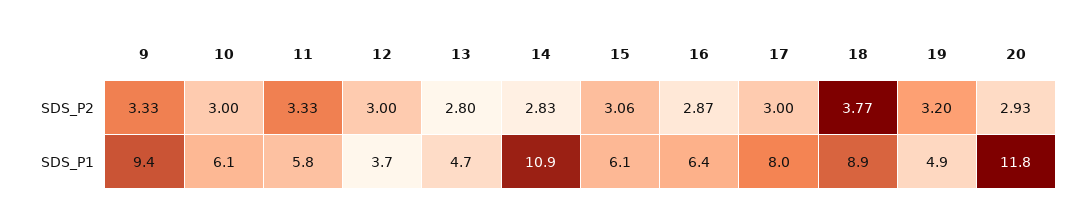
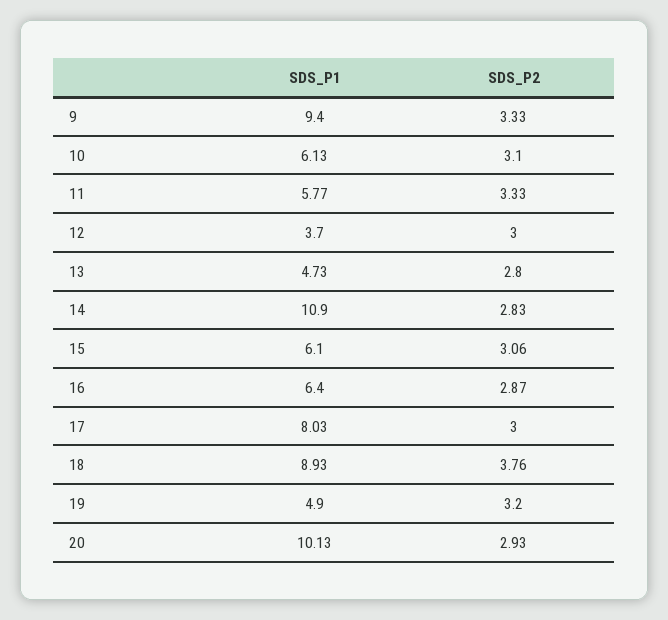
  {
    "9": {
      "SDS_P2": 3.33,
      "SDS_P1": 9.4
    },
    "10": {
-     "SDS_P2": 3,
+     "SDS_P2": 3.1,
      "SDS_P1": 6.13
    },
    "11": {
      "SDS_P2": 3.33,
      "SDS_P1": 5.77
    },
    "12": {
      "SDS_P2": 3,
      "SDS_P1": 3.7
    },
    "13": {
      "SDS_P2": 2.8,
      "SDS_P1": 4.73
    },
    "14": {
      "SDS_P2": 2.83,
      "SDS_P1": 10.9
    },
    "15": {
      "SDS_P2": 3.06,
      "SDS_P1": 6.1
    },
    "16": {
      "SDS_P2": 2.87,
      "SDS_P1": 6.4
    },
    "17": {
      "SDS_P2": 3,
      "SDS_P1": 8.03
    },
    "18": {
-     "SDS_P2": 3.77,
+     "SDS_P2": 3.76,
      "SDS_P1": 8.93
    },
    "19": {
      "SDS_P2": 3.2,
      "SDS_P1": 4.9
    },
    "20": {
      "SDS_P2": 2.93,
-     "SDS_P1": 11.8
+     "SDS_P1": 10.13
    }
  }

